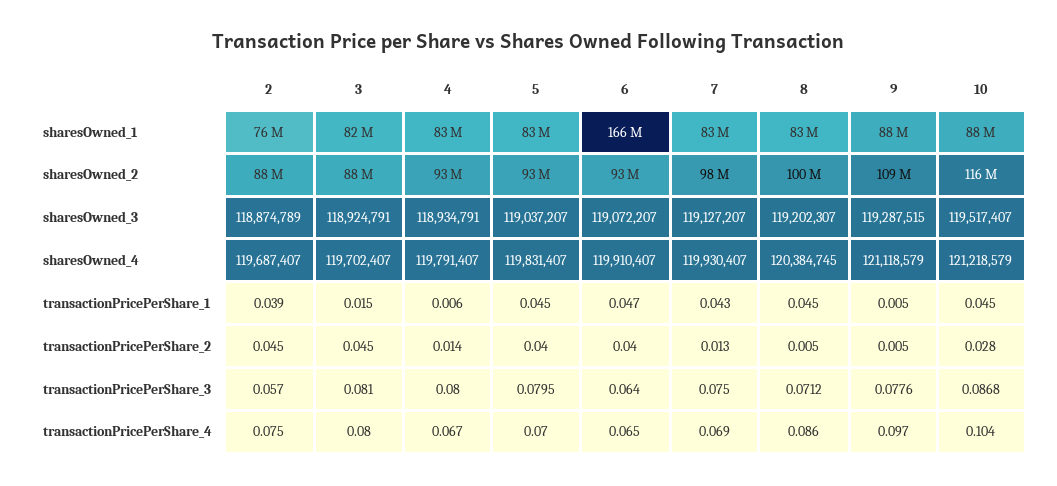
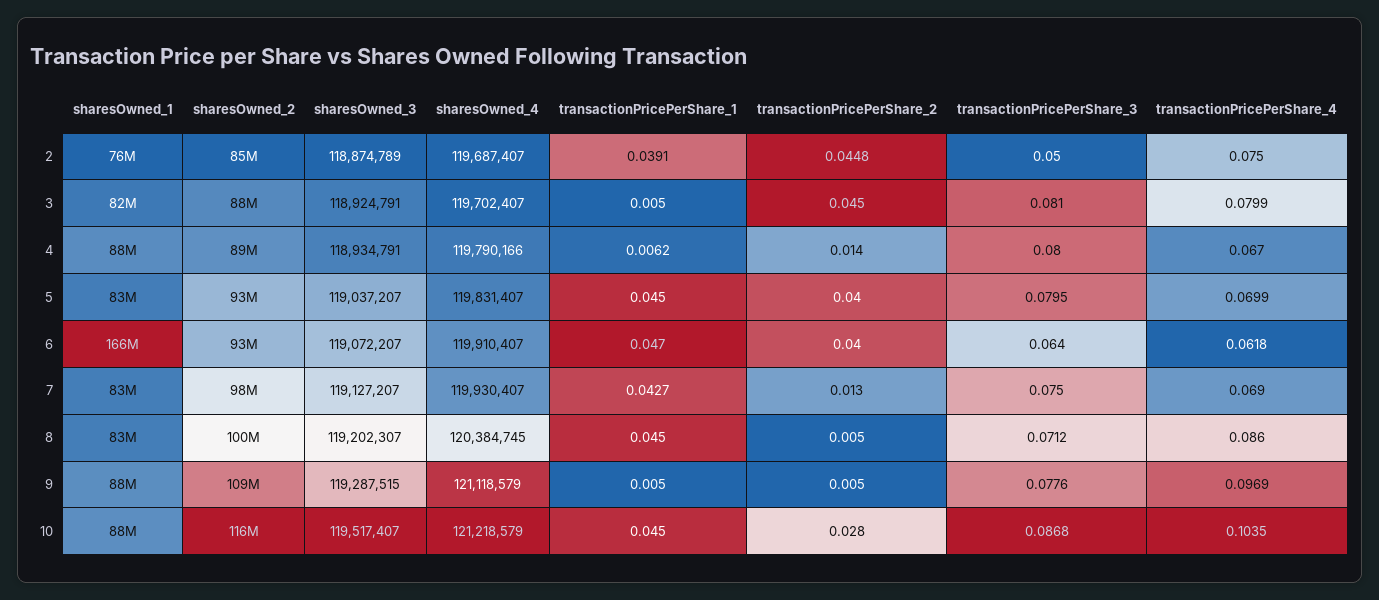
  {
    "2": {
      "sharesOwned_1": 76000000,
-     "sharesOwned_2": 88000000,
+     "sharesOwned_2": 85000000,
      "sharesOwned_3": 118874789,
      "sharesOwned_4": 119687407,
      "transactionPricePerShare_1": 0.0391,
      "transactionPricePerShare_2": 0.0448,
-     "transactionPricePerShare_3": 0.057,
+     "transactionPricePerShare_3": 0.05,
      "transactionPricePerShare_4": 0.075
    },
    "3": {
      "sharesOwned_1": 82000000,
      "sharesOwned_2": 88000000,
      "sharesOwned_3": 118924791,
      "sharesOwned_4": 119702407,
-     "transactionPricePerShare_1": 0.015,
+     "transactionPricePerShare_1": 0.005,
      "transactionPricePerShare_2": 0.045,
      "transactionPricePerShare_3": 0.081,
      "transactionPricePerShare_4": 0.0799
    },
    "4": {
-     "sharesOwned_1": 83000000,
+     "sharesOwned_1": 88000000,
-     "sharesOwned_2": 93000000,
+     "sharesOwned_2": 89000000,
      "sharesOwned_3": 118934791,
-     "sharesOwned_4": 119791407,
+     "sharesOwned_4": 119790166,
      "transactionPricePerShare_1": 0.0062,
      "transactionPricePerShare_2": 0.014,
      "transactionPricePerShare_3": 0.08,
      "transactionPricePerShare_4": 0.067
    },
    "5": {
      "sharesOwned_1": 83000000,
      "sharesOwned_2": 93000000,
      "sharesOwned_3": 119037207,
      "sharesOwned_4": 119831407,
      "transactionPricePerShare_1": 0.045,
      "transactionPricePerShare_2": 0.04,
      "transactionPricePerShare_3": 0.0795,
      "transactionPricePerShare_4": 0.0699
    },
    "6": {
      "sharesOwned_1": 166000000,
      "sharesOwned_2": 93000000,
      "sharesOwned_3": 119072207,
      "sharesOwned_4": 119910407,
      "transactionPricePerShare_1": 0.047,
      "transactionPricePerShare_2": 0.04,
      "transactionPricePerShare_3": 0.064,
-     "transactionPricePerShare_4": 0.065
+     "transactionPricePerShare_4": 0.0618
    },
    "7": {
      "sharesOwned_1": 83000000,
      "sharesOwned_2": 98000000,
      "sharesOwned_3": 119127207,
      "sharesOwned_4": 119930407,
      "transactionPricePerShare_1": 0.0427,
      "transactionPricePerShare_2": 0.013,
      "transactionPricePerShare_3": 0.075,
      "transactionPricePerShare_4": 0.069
    },
    "8": {
      "sharesOwned_1": 83000000,
      "sharesOwned_2": 100000000,
      "sharesOwned_3": 119202307,
      "sharesOwned_4": 120384745,
      "transactionPricePerShare_1": 0.045,
      "transactionPricePerShare_2": 0.005,
      "transactionPricePerShare_3": 0.0712,
      "transactionPricePerShare_4": 0.086
    },
    "9": {
      "sharesOwned_1": 88000000,
      "sharesOwned_2": 109000000,
      "sharesOwned_3": 119287515,
      "sharesOwned_4": 121118579,
      "transactionPricePerShare_1": 0.005,
      "transactionPricePerShare_2": 0.005,
      "transactionPricePerShare_3": 0.0776,
      "transactionPricePerShare_4": 0.0969
    },
    "10": {
      "sharesOwned_1": 88000000,
      "sharesOwned_2": 116000000,
      "sharesOwned_3": 119517407,
      "sharesOwned_4": 121218579,
      "transactionPricePerShare_1": 0.045,
      "transactionPricePerShare_2": 0.028,
      "transactionPricePerShare_3": 0.0868,
      "transactionPricePerShare_4": 0.1035
    }
  }

